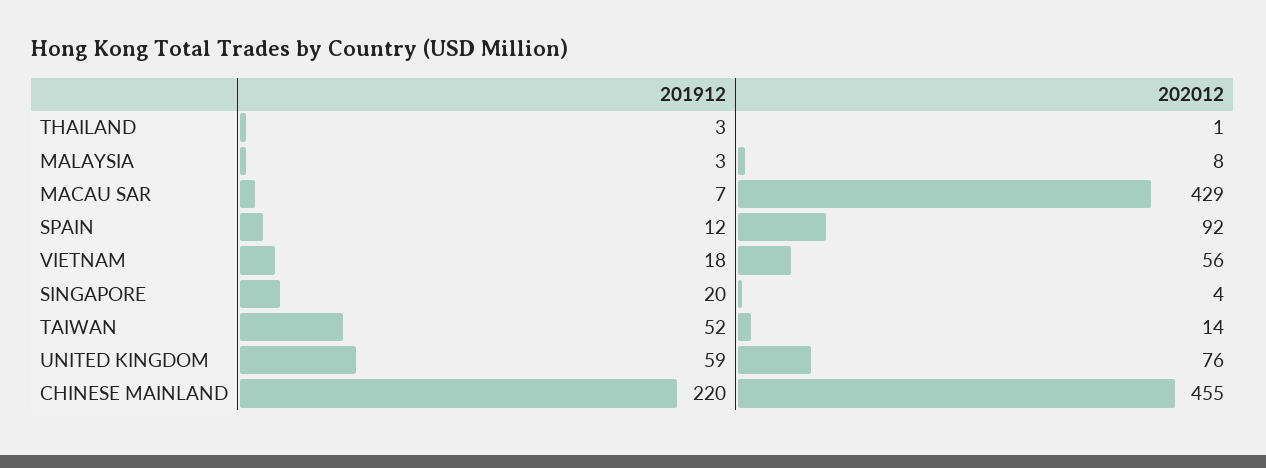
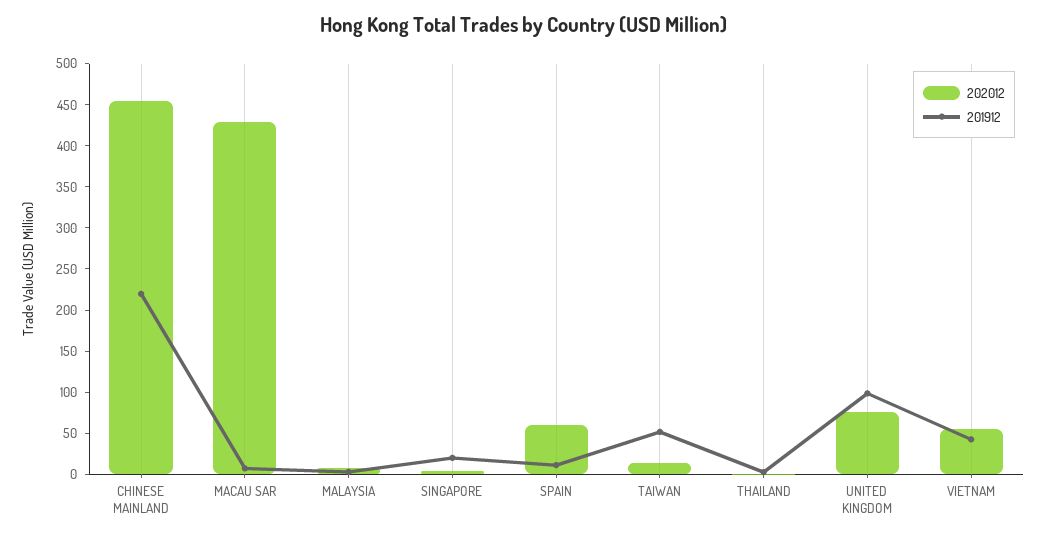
  {
    "201912": {
      "THAILAND": 3,
      "MALAYSIA": 3,
      "MACAU SAR": 7,
      "SPAIN": 12,
-     "VIETNAM": 18,
+     "VIETNAM": 40,
      "SINGAPORE": 20,
      "TAIWAN": 52,
-     "UNITED KINGDOM": 59,
+     "UNITED KINGDOM": 100,
      "CHINESE MAINLAND": 220
    },
    "202012": {
      "THAILAND": 1,
      "MALAYSIA": 8,
      "MACAU SAR": 429,
-     "SPAIN": 92,
+     "SPAIN": 60,
      "VIETNAM": 56,
      "SINGAPORE": 4,
      "TAIWAN": 14,
      "UNITED KINGDOM": 76,
      "CHINESE MAINLAND": 455
    }
  }

